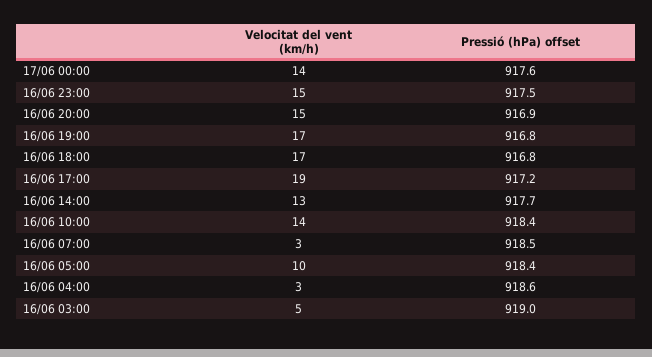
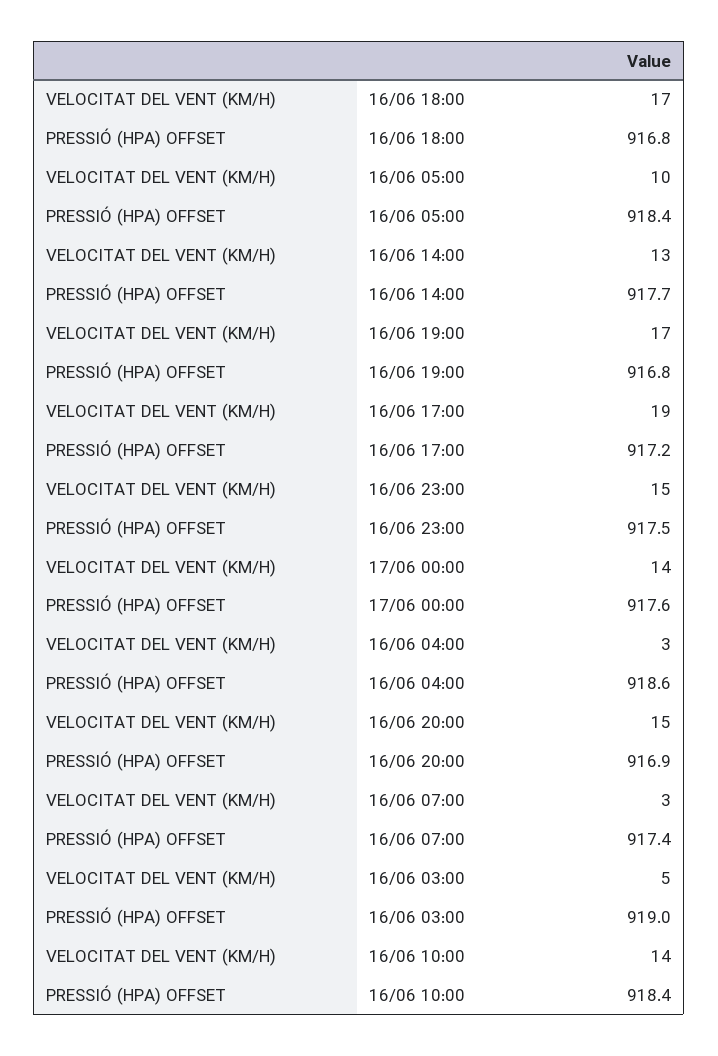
  {
    "Velocitat del vent (km/h)": {
      "17/06 00:00": 14,
      "16/06 23:00": 15,
      "16/06 20:00": 15,
      "16/06 19:00": 17,
      "16/06 18:00": 17,
      "16/06 17:00": 19,
      "16/06 14:00": 13,
      "16/06 10:00": 14,
      "16/06 07:00": 3,
      "16/06 05:00": 10,
      "16/06 04:00": 3,
      "16/06 03:00": 5
    },
    "Pressió (hPa) offset": {
      "17/06 00:00": 917.6,
      "16/06 23:00": 917.5,
      "16/06 20:00": 916.9,
      "16/06 19:00": 916.8,
      "16/06 18:00": 916.8,
      "16/06 17:00": 917.2,
      "16/06 14:00": 917.7,
      "16/06 10:00": 918.4,
-     "16/06 07:00": 918.5,
+     "16/06 07:00": 917.4,
      "16/06 05:00": 918.4,
      "16/06 04:00": 918.6,
      "16/06 03:00": 919
    }
  }

